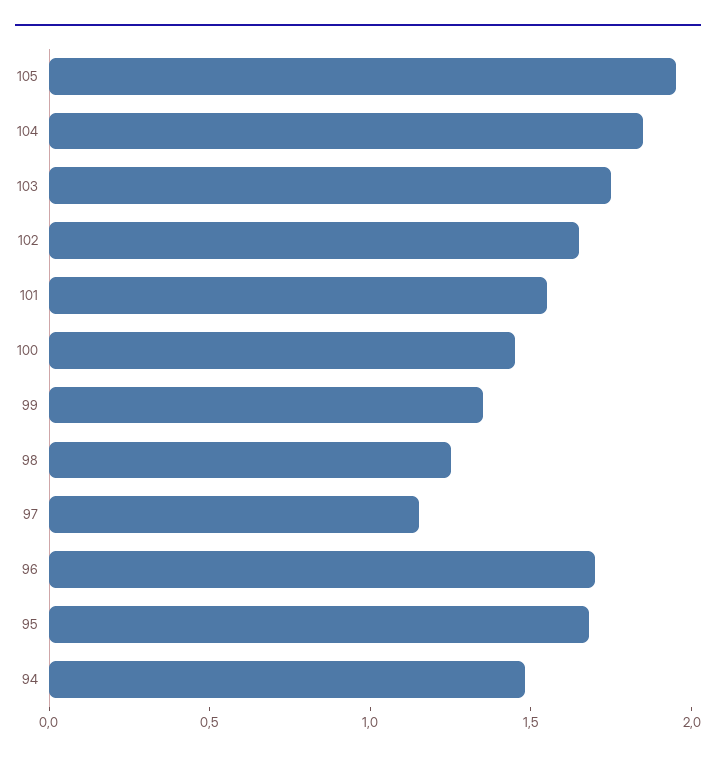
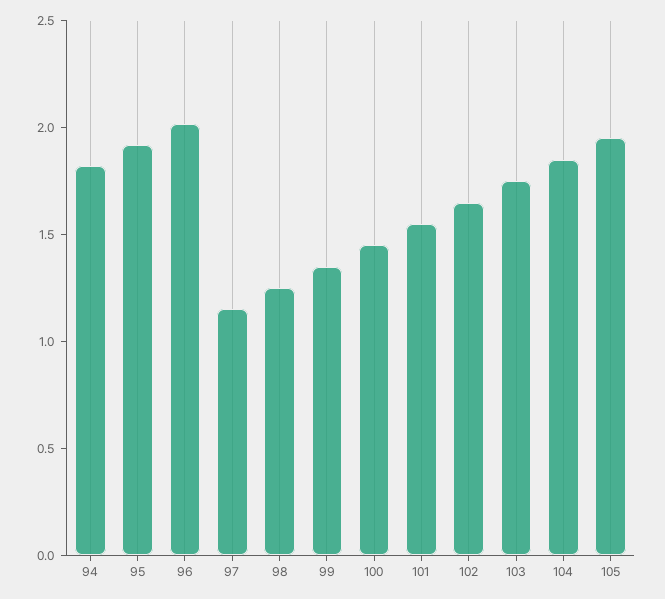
  {
    "105": 2,
    "104": 1.9,
    "103": 1.8,
    "102": 1.7,
    "101": 1.6,
    "100": 1.5,
    "99": 1.4,
    "98": 1.3,
    "97": 1.2,
-   "96": 1.7,
+   "96": 2,
-   "95": 1.7,
+   "95": 1.9,
-   "94": 1.5
+   "94": 1.8
  }

